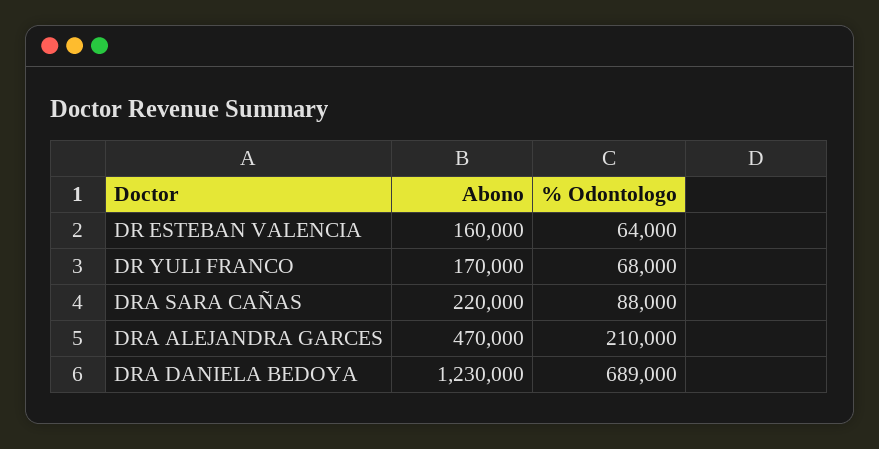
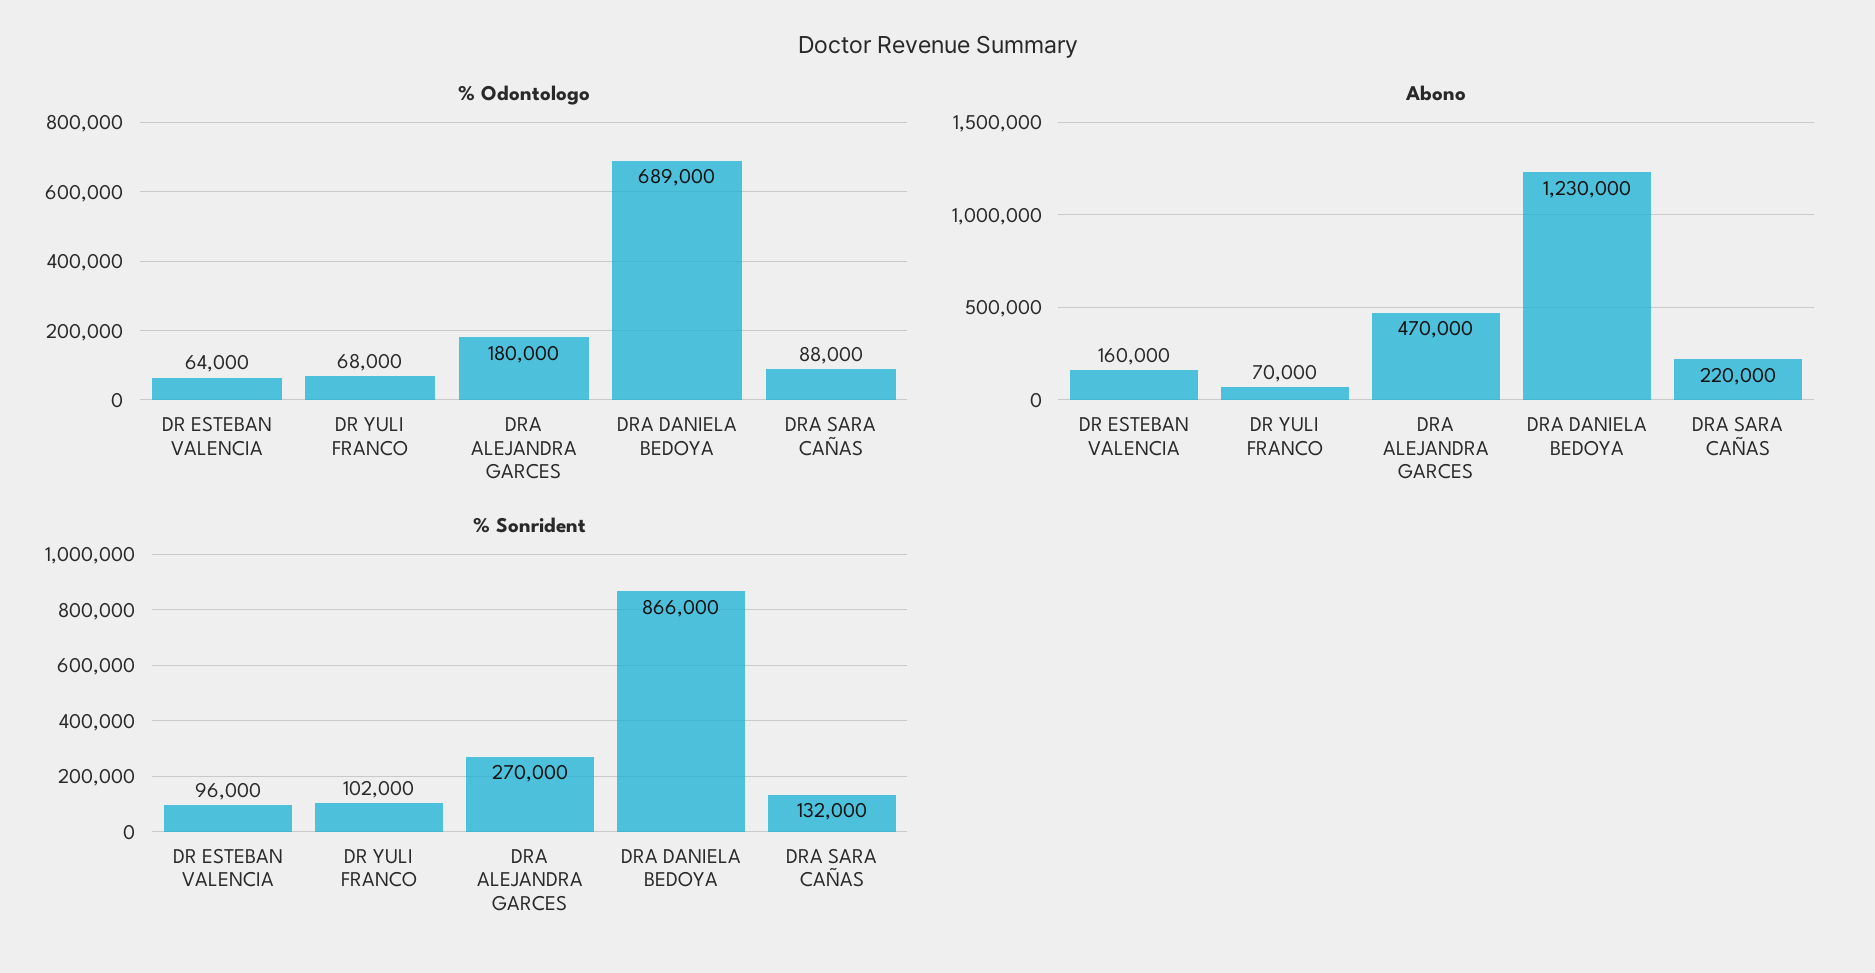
  {
    "Abono": {
      "DR ESTEBAN VALENCIA": 160000,
-     "DR YULI FRANCO": 170000,
+     "DR YULI FRANCO": 70000,
      "DRA SARA CAÑAS": 220000,
      "DRA ALEJANDRA GARCES": 470000,
      "DRA DANIELA BEDOYA": 1230000
    },
    "% Odontologo": {
      "DR ESTEBAN VALENCIA": 64000,
      "DR YULI FRANCO": 68000,
      "DRA SARA CAÑAS": 88000,
-     "DRA ALEJANDRA GARCES": 210000,
+     "DRA ALEJANDRA GARCES": 180000,
      "DRA DANIELA BEDOYA": 689000
-   }
+   },
+   "% Sonrident": {
+     "DR ESTEBAN VALENCIA": 96000,
+     "DR YULI FRANCO": 102000,
+     "DRA ALEJANDRA GARCES": 270000,
+     "DRA DANIELA BEDOYA": 866000,
+     "DRA SARA CAÑAS": 132000
+   }
  }

